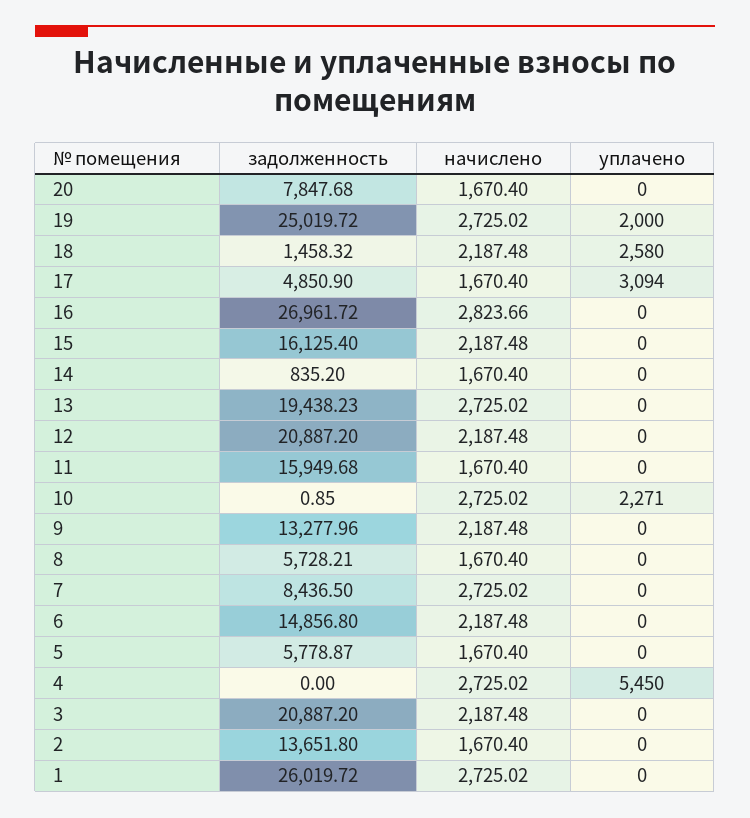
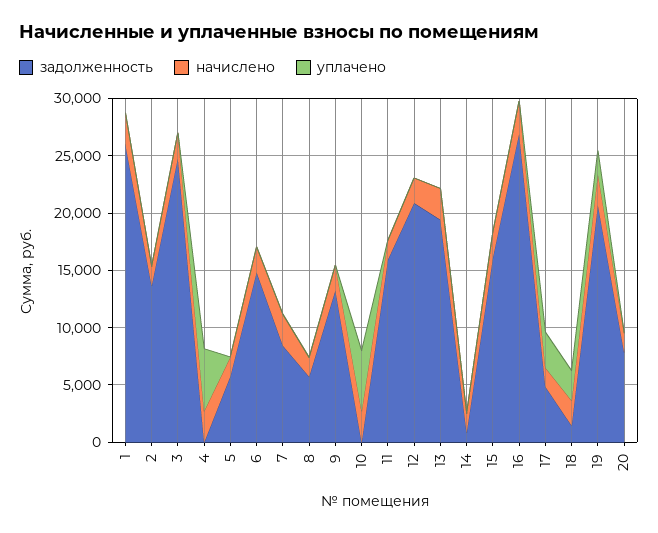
  {
    "задолженность": {
      "20": 7847.68,
-     "19": 25019.72,
+     "19": 21000,
      "18": 1458.32,
      "17": 4850.9,
      "16": 26961.72,
      "15": 16125.4,
      "14": 835.2,
      "13": 19438.23,
      "12": 20887.2,
      "11": 15949.68,
      "10": 0.85,
      "9": 13277.96,
      "8": 5728.21,
      "7": 8436.5,
      "6": 14856.8,
      "5": 5778.87,
      "4": 0,
-     "3": 20887.2,
+     "3": 25000,
      "2": 13651.8,
      "1": 26019.72
    },
    "начислено": {
      "20": 1670.4,
      "19": 2725.02,
      "18": 2187.48,
      "17": 1670.4,
      "16": 2823.66,
      "15": 2187.48,
      "14": 1670.4,
      "13": 2725.02,
      "12": 2187.48,
      "11": 1670.4,
      "10": 2725.02,
      "9": 2187.48,
      "8": 1670.4,
      "7": 2725.02,
      "6": 2187.48,
      "5": 1670.4,
      "4": 2725.02,
      "3": 2187.48,
      "2": 1670.4,
      "1": 2725.02
    },
    "уплачено": {
      "20": 0,
      "19": 2000,
      "18": 2580,
      "17": 3094,
      "16": 0,
      "15": 0,
      "14": 0,
      "13": 0,
      "12": 0,
      "11": 0,
-     "10": 2271,
+     "10": 5000,
      "9": 0,
      "8": 0,
      "7": 0,
      "6": 0,
      "5": 0,
      "4": 5450,
      "3": 0,
      "2": 0,
      "1": 0
    }
  }

